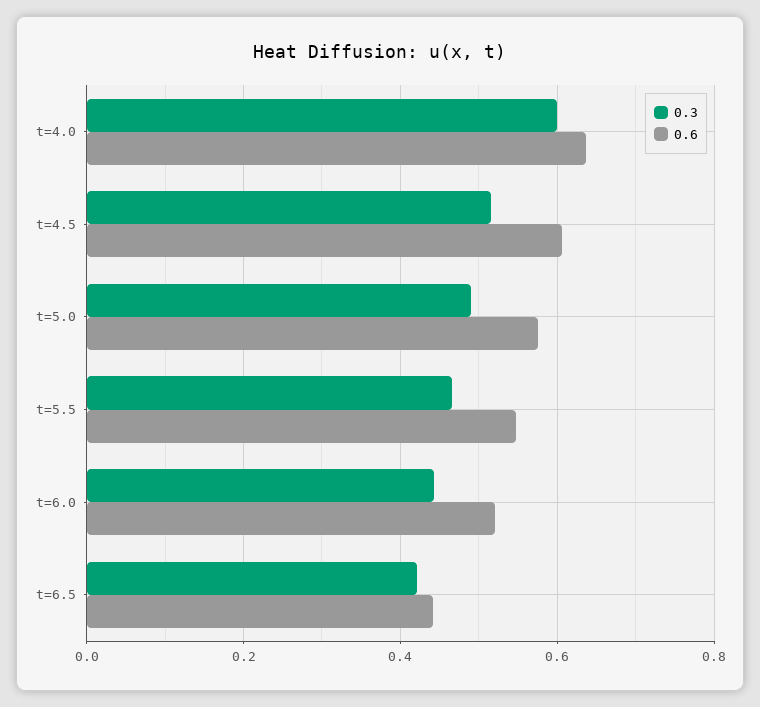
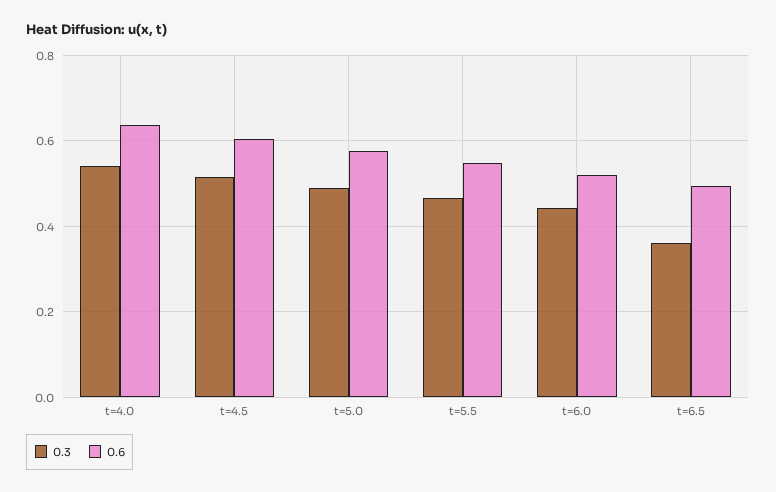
  {
    "0.3": {
-     "t=4.0": 0.6,
+     "t=4.0": 0.54,
      "t=4.5": 0.52,
      "t=5.0": 0.48,
      "t=5.5": 0.46,
      "t=6.0": 0.44,
-     "t=6.5": 0.42
+     "t=6.5": 0.36
    },
    "0.6": {
      "t=4.0": 0.64,
      "t=4.5": 0.6,
      "t=5.0": 0.58,
      "t=5.5": 0.54,
      "t=6.0": 0.52,
-     "t=6.5": 0.44
+     "t=6.5": 0.5
    }
  }

